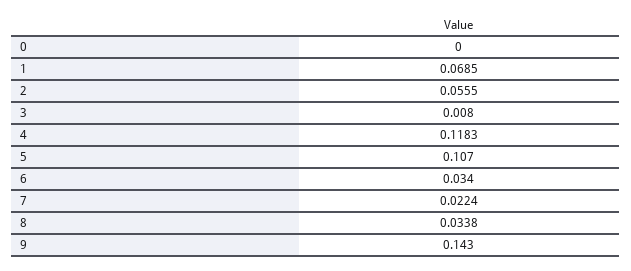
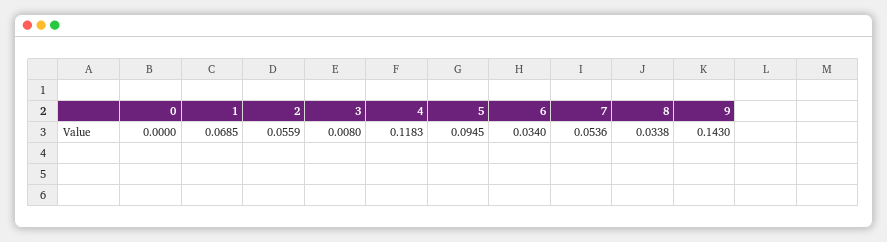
  {
    "0": 0,
    "1": 0.0685,
-   "2": 0.0555,
+   "2": 0.0559,
    "3": 0.008,
    "4": 0.1183,
-   "5": 0.107,
+   "5": 0.0945,
    "6": 0.034,
-   "7": 0.0224,
+   "7": 0.0536,
    "8": 0.0338,
    "9": 0.143
  }

